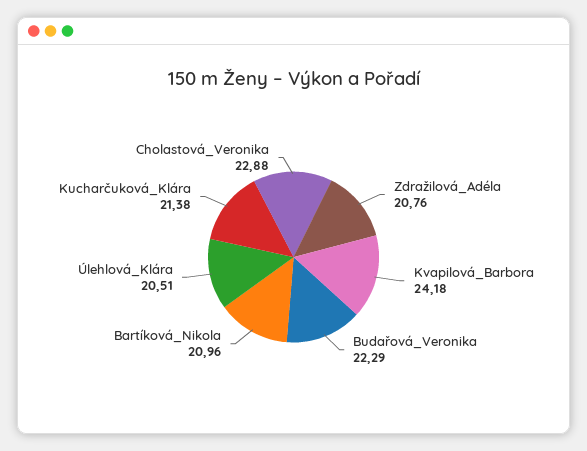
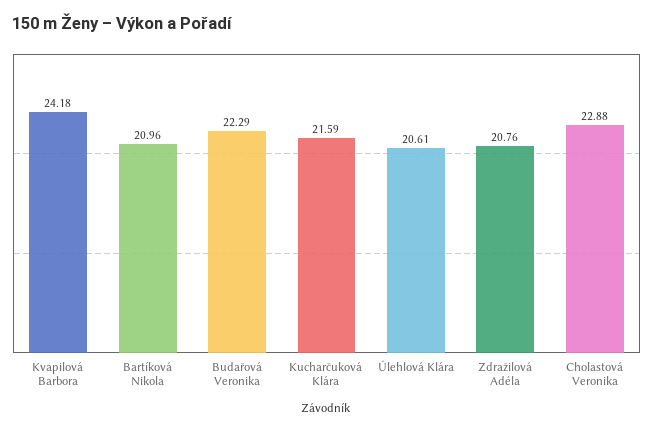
  {
    "Zdražilová_Adéla": 20.76,
    "Kvapilová_Barbora": 24.18,
    "Budařová_Veronika": 22.29,
    "Bartíková_Nikola": 20.96,
-   "Úlehlová_Klára": 20.51,
+   "Úlehlová_Klára": 20.61,
-   "Kucharčuková_Klára": 21.38,
+   "Kucharčuková_Klára": 21.59,
    "Cholastová_Veronika": 22.88
  }

